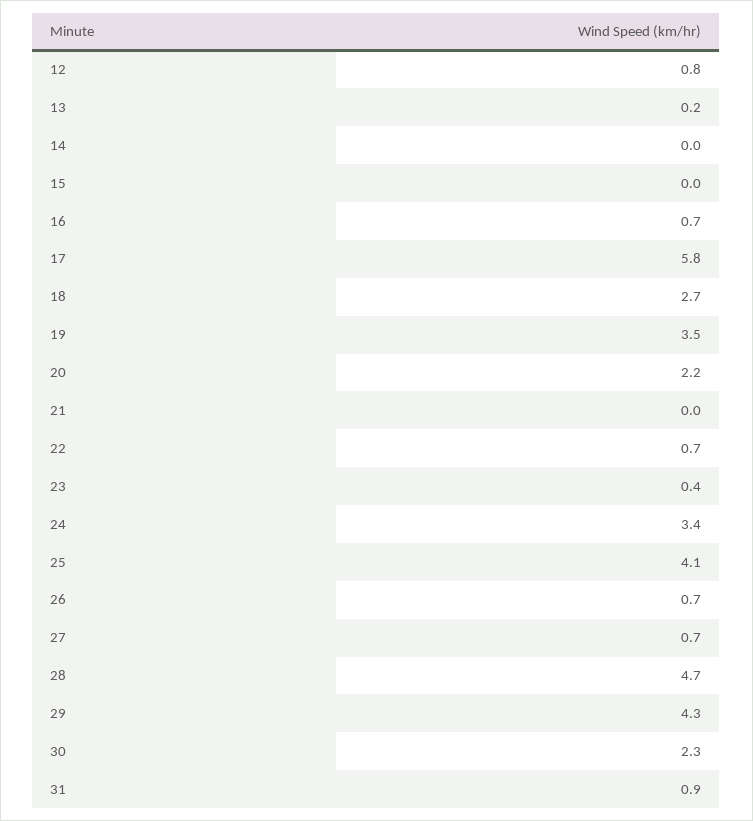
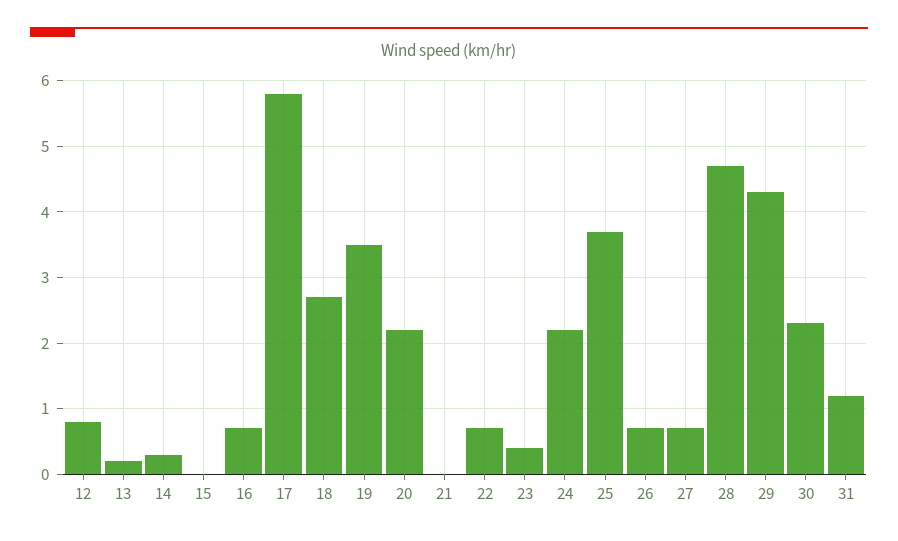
  {
    "12": 0.8,
    "13": 0.2,
-   "14": 0,
+   "14": 0.3,
    "15": 0,
    "16": 0.7,
    "17": 5.8,
    "18": 2.7,
    "19": 3.5,
    "20": 2.2,
    "21": 0,
    "22": 0.7,
    "23": 0.4,
-   "24": 3.4,
+   "24": 2.2,
-   "25": 4.1,
+   "25": 3.7,
    "26": 0.7,
    "27": 0.7,
    "28": 4.7,
    "29": 4.3,
    "30": 2.3,
-   "31": 0.9
+   "31": 1.2
  }

